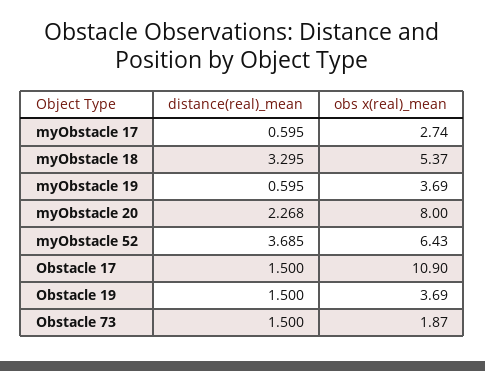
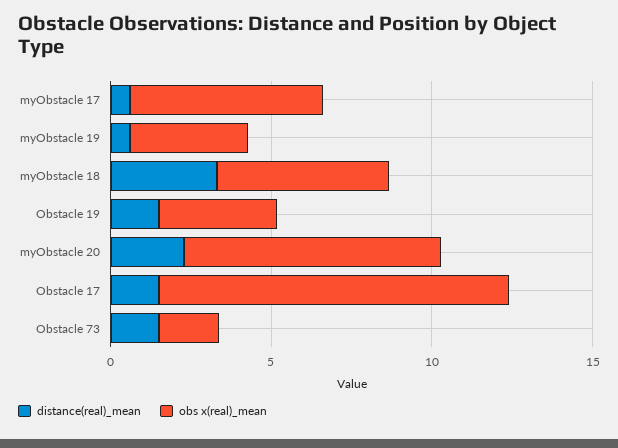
  {
    "distance(real)_mean": {
      "myObstacle 17": 0.595,
      "myObstacle 18": 3.295,
      "myObstacle 19": 0.595,
      "myObstacle 20": 2.268,
-     "myObstacle 52": 3.685,
      "Obstacle 17": 1.5,
      "Obstacle 19": 1.5,
      "Obstacle 73": 1.5
    },
    "obs x(real)_mean": {
-     "myObstacle 17": 2.74,
+     "myObstacle 17": 6,
      "myObstacle 18": 5.37,
      "myObstacle 19": 3.69,
      "myObstacle 20": 8,
-     "myObstacle 52": 6.43,
      "Obstacle 17": 10.9,
      "Obstacle 19": 3.69,
      "Obstacle 73": 1.87
    }
  }

